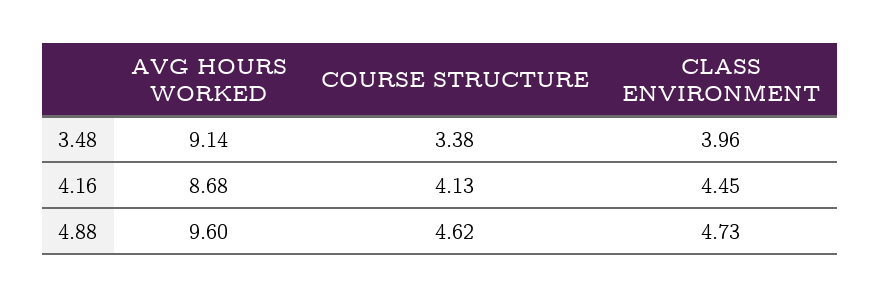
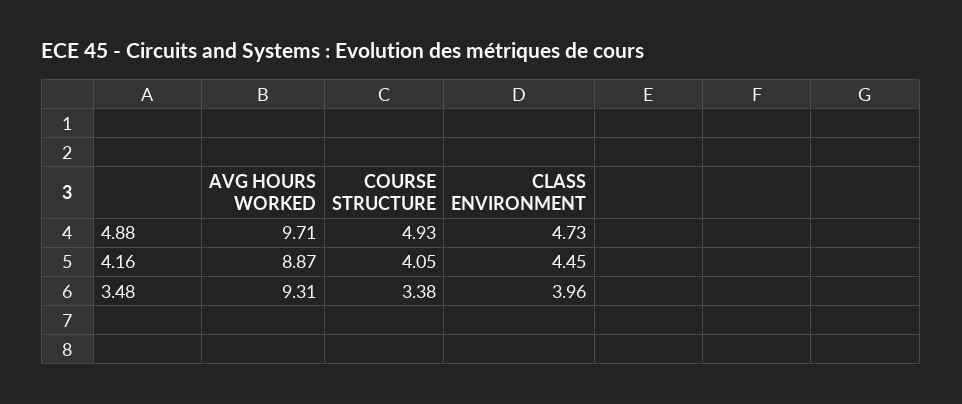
  {
    "AVG HOURS WORKED": {
-     "3.48": 9.14,
+     "3.48": 9.31,
-     "4.16": 8.68,
+     "4.16": 8.87,
-     "4.88": 9.6
+     "4.88": 9.71
    },
    "COURSE STRUCTURE": {
      "3.48": 3.38,
-     "4.16": 4.13,
+     "4.16": 4.05,
-     "4.88": 4.62
+     "4.88": 4.93
    },
    "CLASS ENVIRONMENT": {
      "3.48": 3.96,
      "4.16": 4.45,
      "4.88": 4.73
    }
  }

